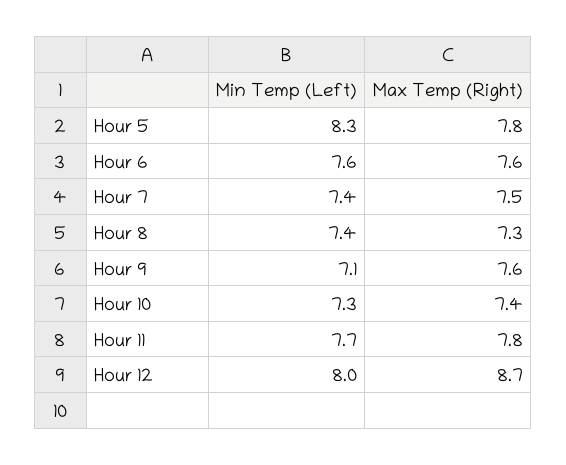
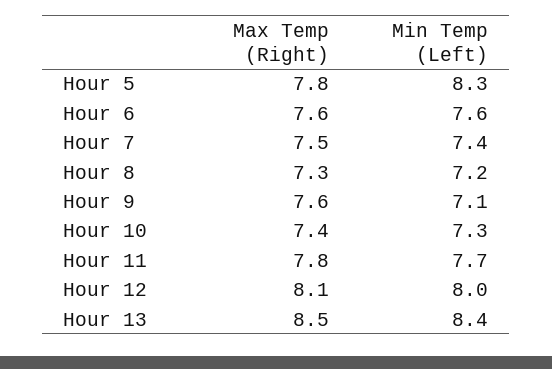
  {
    "Min Temp (Left)": {
      "Hour 5": 8.3,
      "Hour 6": 7.6,
      "Hour 7": 7.4,
-     "Hour 8": 7.4,
+     "Hour 8": 7.2,
      "Hour 9": 7.1,
      "Hour 10": 7.3,
      "Hour 11": 7.7,
-     "Hour 12": 8
+     "Hour 12": 8,
+     "Hour 13": 8.4
    },
    "Max Temp (Right)": {
      "Hour 5": 7.8,
      "Hour 6": 7.6,
      "Hour 7": 7.5,
      "Hour 8": 7.3,
      "Hour 9": 7.6,
      "Hour 10": 7.4,
      "Hour 11": 7.8,
-     "Hour 12": 8.7
+     "Hour 12": 8.1,
+     "Hour 13": 8.5
    }
  }

